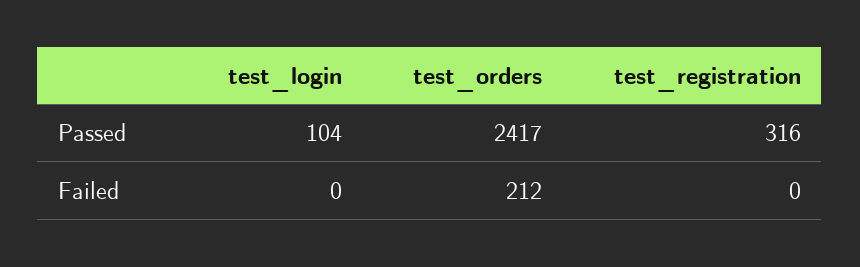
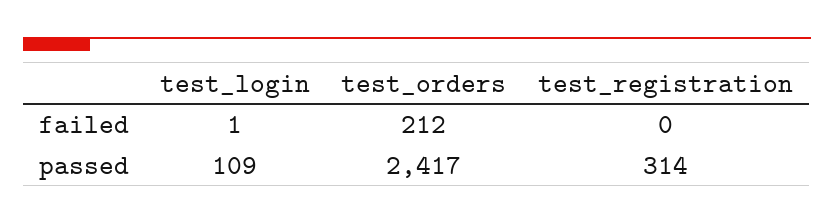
  {
    "test_login": {
-     "Passed": 104,
+     "Passed": 109,
-     "Failed": 0
+     "Failed": 1
    },
    "test_orders": {
      "Passed": 2417,
      "Failed": 212
    },
    "test_registration": {
-     "Passed": 316,
+     "Passed": 314,
      "Failed": 0
    }
  }

